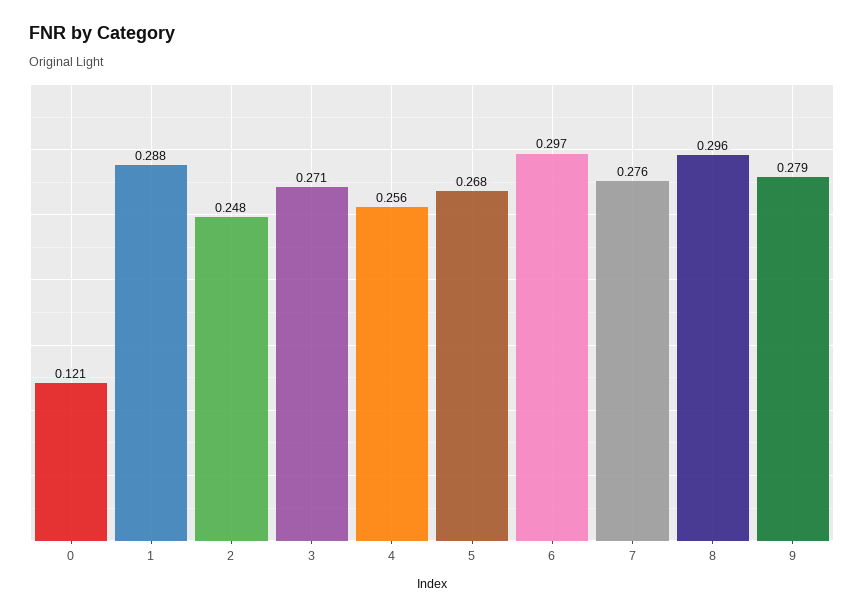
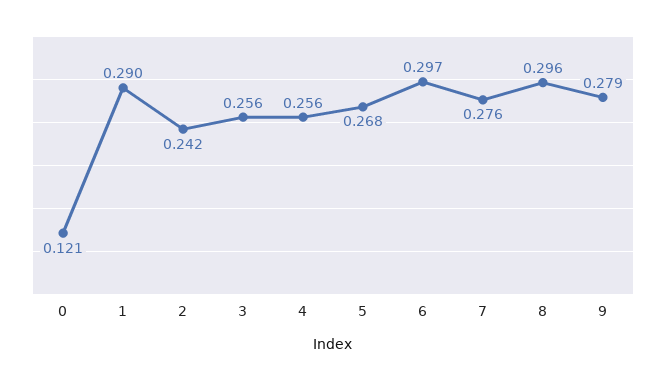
  {
    "0": 0.121,
-   "1": 0.288,
+   "1": 0.29,
-   "2": 0.248,
+   "2": 0.242,
-   "3": 0.271,
+   "3": 0.256,
    "4": 0.256,
    "5": 0.268,
    "6": 0.297,
    "7": 0.276,
    "8": 0.296,
    "9": 0.279
  }

